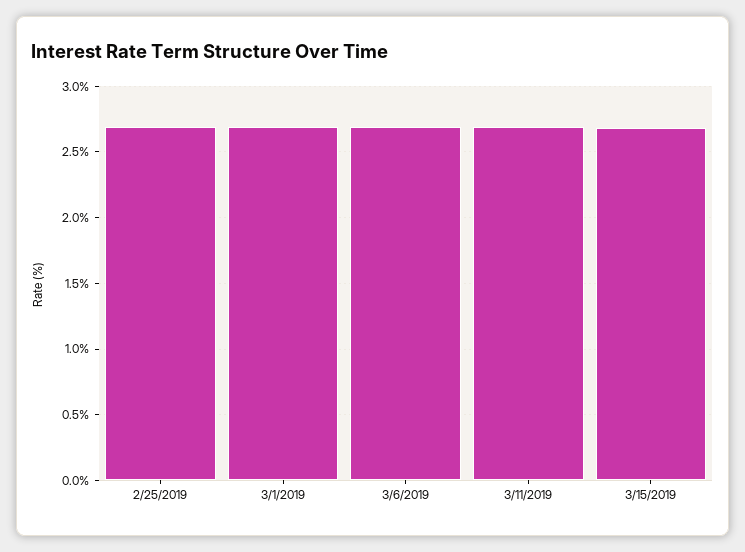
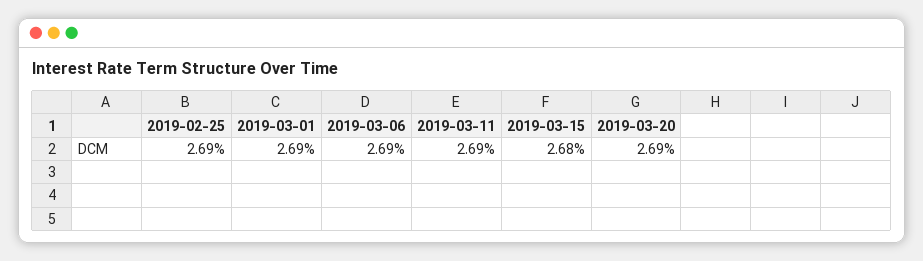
  {
    "2/25/2019": 2.69,
    "3/1/2019": 2.69,
    "3/6/2019": 2.69,
    "3/11/2019": 2.69,
-   "3/15/2019": 2.68
+   "3/15/2019": 2.68,
+   "2019-03-20": 2.69
  }

